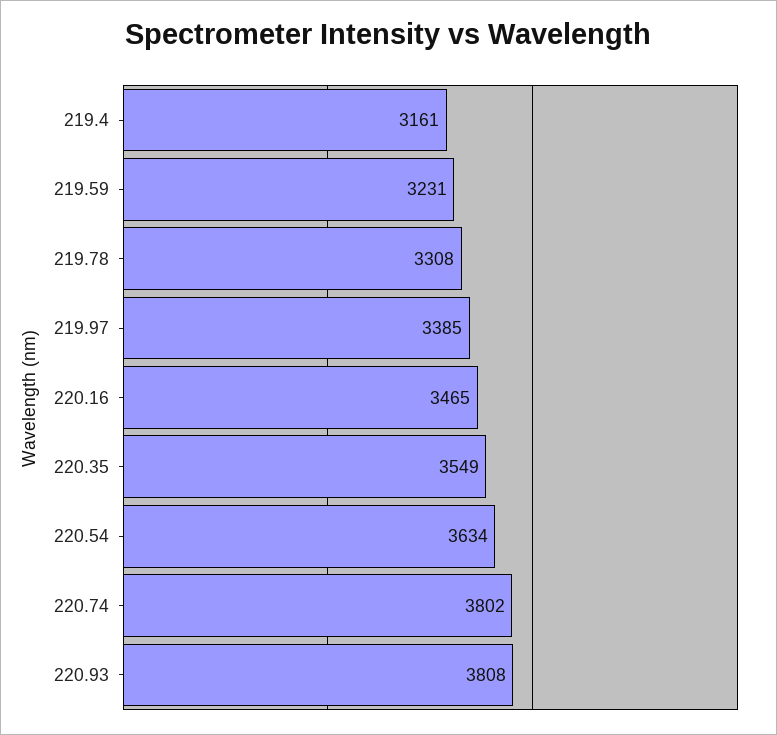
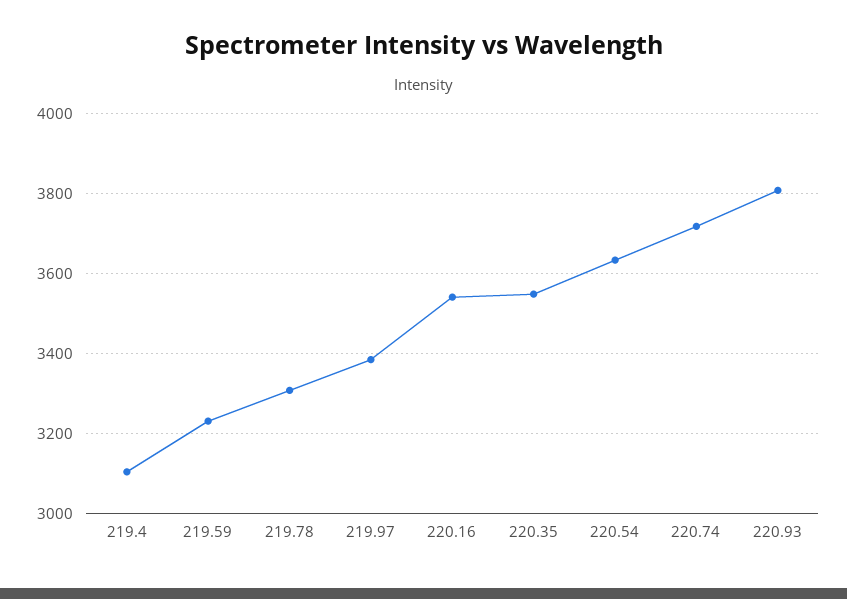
  {
-   "219.4": 3161,
+   "219.4": 3100,
    "219.59": 3231,
    "219.78": 3308,
    "219.97": 3385,
-   "220.16": 3465,
+   "220.16": 3540,
    "220.35": 3549,
    "220.54": 3634,
-   "220.74": 3802,
+   "220.74": 3720,
    "220.93": 3808
  }

